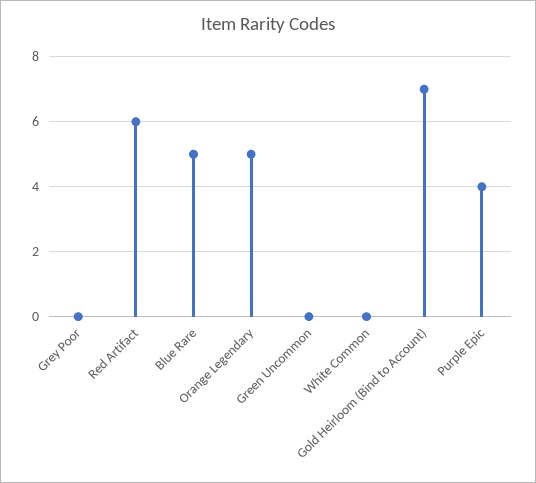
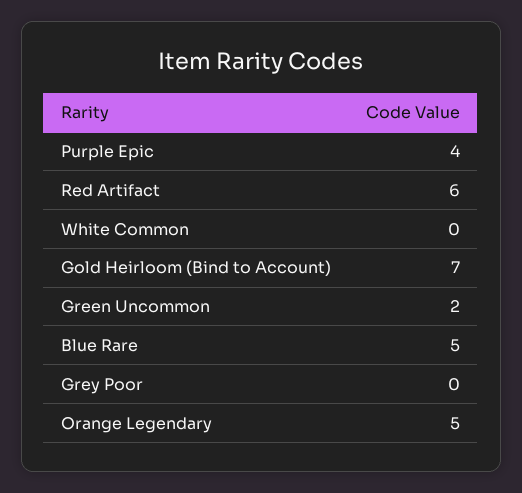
  {
    "Grey Poor": 0,
    "Red Artifact": 6,
    "Blue Rare": 5,
    "Orange Legendary": 5,
-   "Green Uncommon": 0,
+   "Green Uncommon": 2,
    "White Common": 0,
    "Gold Heirloom (Bind to Account)": 7,
    "Purple Epic": 4
  }

